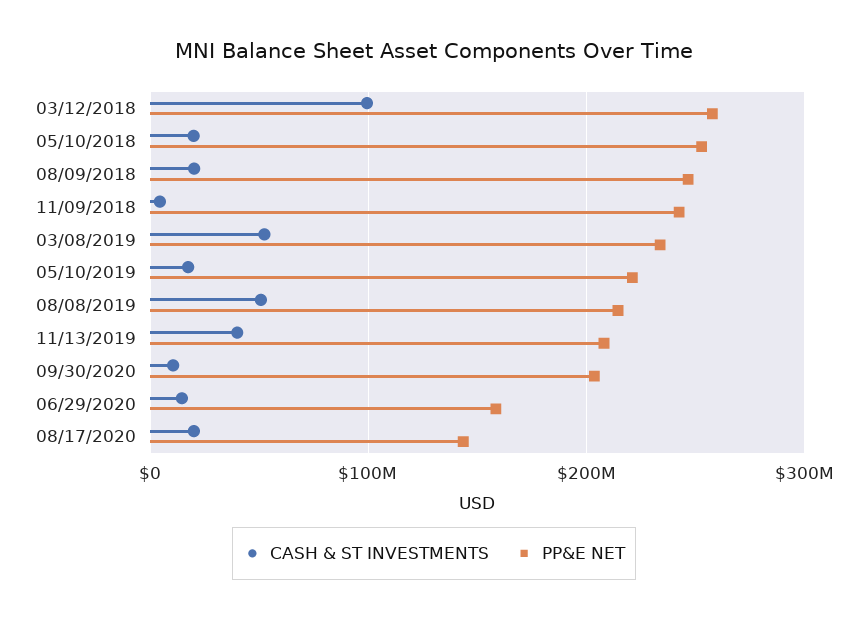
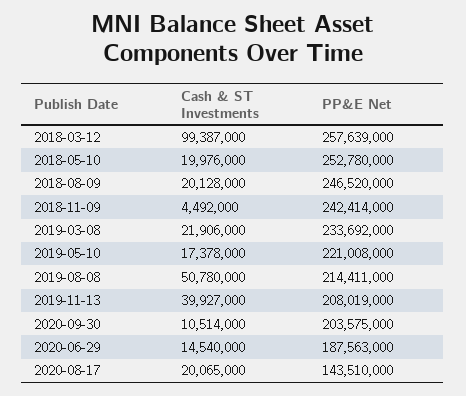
  {
    "CASH & ST INVESTMENTS": {
      "03/12/2018": 99387000,
      "05/10/2018": 19976000,
      "08/09/2018": 20128000,
      "11/09/2018": 4492000,
-     "03/08/2019": 50000000,
+     "03/08/2019": 21906000,
      "05/10/2019": 17378000,
      "08/08/2019": 50780000,
      "11/13/2019": 39927000,
      "09/30/2020": 10514000,
      "06/29/2020": 14540000,
      "08/17/2020": 20065000
    },
    "PP&E NET": {
      "03/12/2018": 257639000,
      "05/10/2018": 252780000,
      "08/09/2018": 246520000,
      "11/09/2018": 242414000,
      "03/08/2019": 233692000,
      "05/10/2019": 221008000,
      "08/08/2019": 214411000,
      "11/13/2019": 208019000,
      "09/30/2020": 203575000,
-     "06/29/2020": 160000000,
+     "06/29/2020": 187563000,
      "08/17/2020": 143510000
    }
  }

